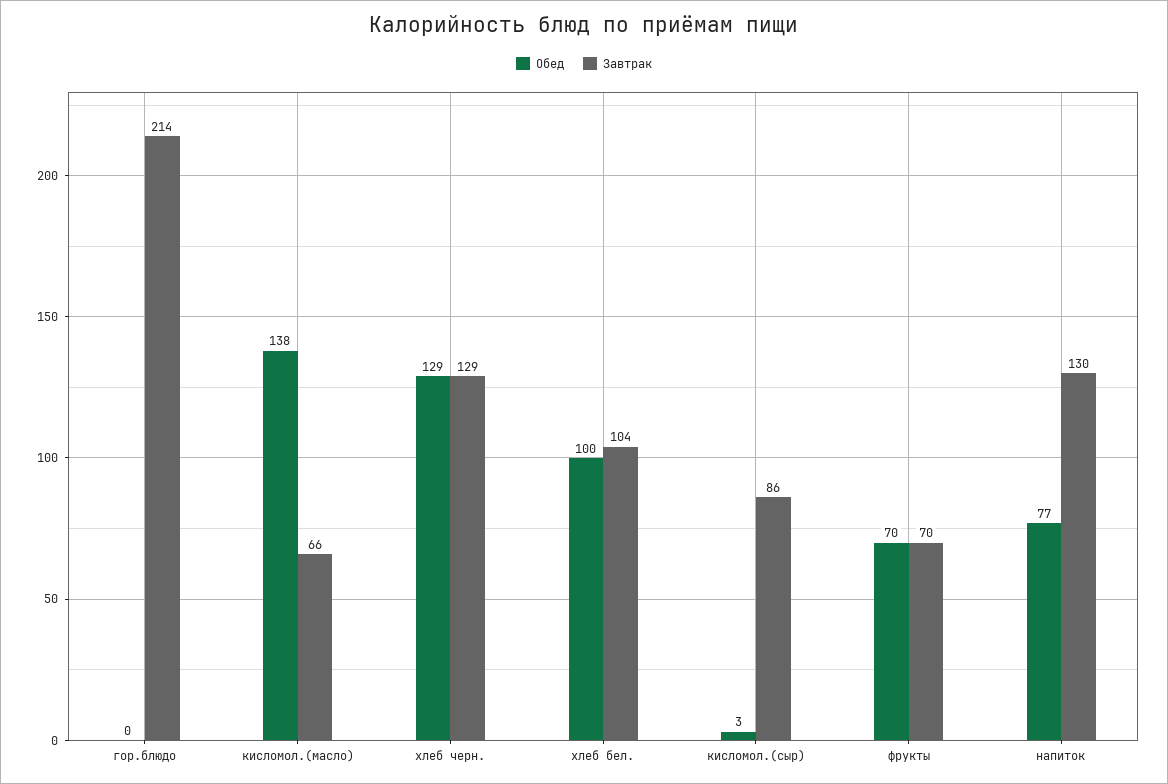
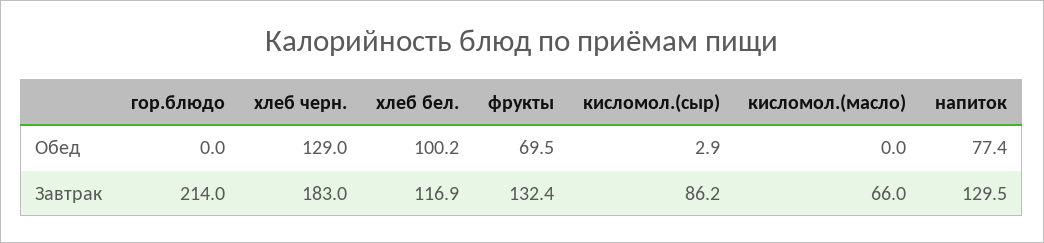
  {
    "Обед": {
      "гор.блюдо": 0,
-     "кисломол.(масло)": 138,
+     "кисломол.(масло)": 0,
      "хлеб черн.": 129,
      "хлеб бел.": 100.2,
      "кисломол.(сыр)": 2.9,
      "фрукты": 69.5,
      "напиток": 77.4
    },
    "Завтрак": {
      "гор.блюдо": 214,
      "кисломол.(масло)": 66,
-     "хлеб черн.": 129,
+     "хлеб черн.": 183,
-     "хлеб бел.": 104,
+     "хлеб бел.": 116.9,
      "кисломол.(сыр)": 86.2,
-     "фрукты": 70,
+     "фрукты": 132.4,
      "напиток": 129.5
    }
  }

